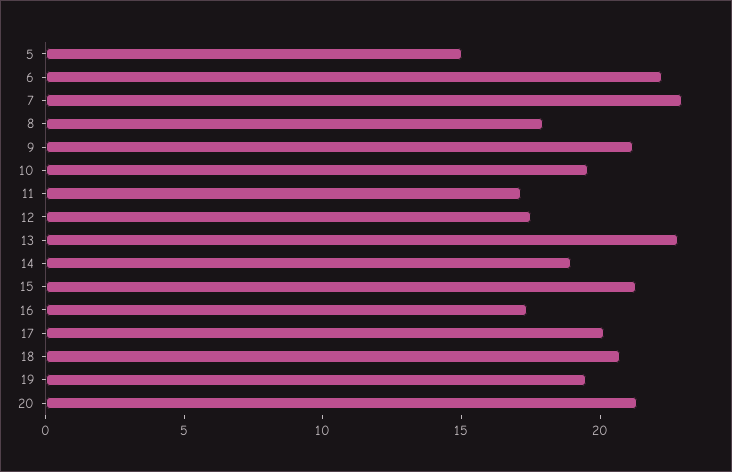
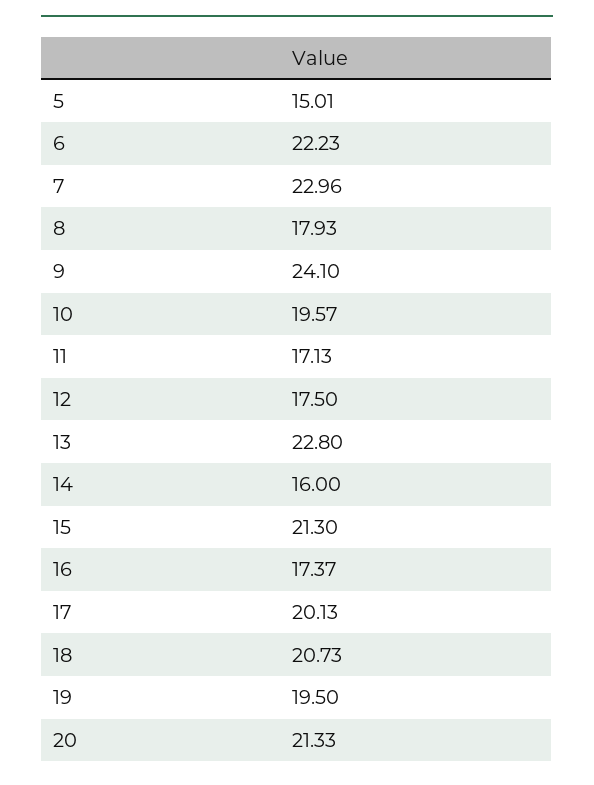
  {
    "5": 15.01,
    "6": 22.23,
    "7": 22.96,
    "8": 17.93,
-   "9": 21,
+   "9": 24.1,
    "10": 19.57,
    "11": 17.13,
    "12": 17.5,
    "13": 22.8,
-   "14": 19,
+   "14": 16,
    "15": 21.3,
    "16": 17.37,
    "17": 20.13,
    "18": 20.73,
    "19": 19.5,
    "20": 21.33
  }

